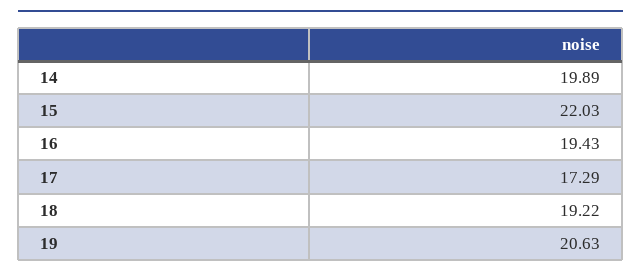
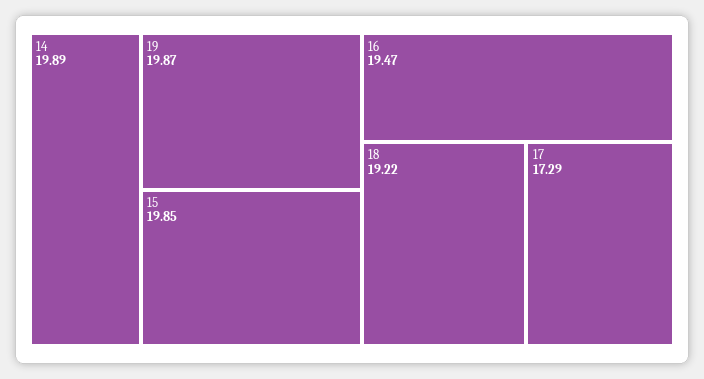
  {
    "14": 19.89,
-   "15": 22.03,
+   "15": 19.85,
-   "16": 19.43,
+   "16": 19.47,
    "17": 17.29,
    "18": 19.22,
-   "19": 20.63
+   "19": 19.87
  }

